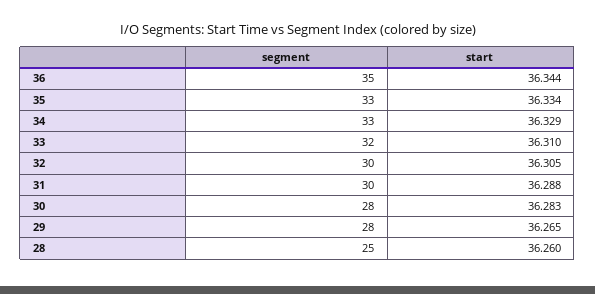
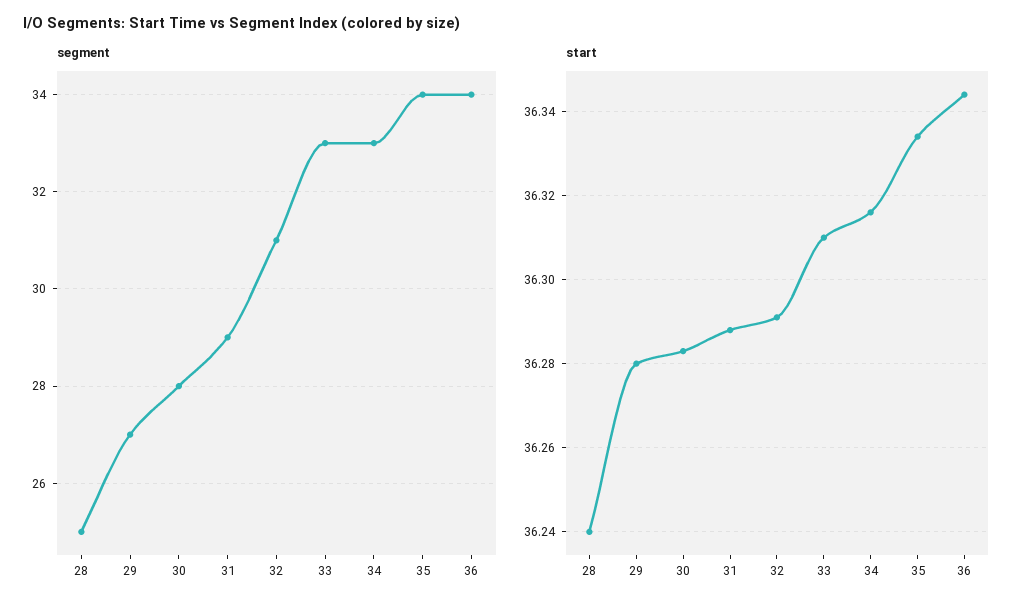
  {
    "segment": {
-     "36": 35,
+     "36": 34,
-     "35": 33,
+     "35": 34,
      "34": 33,
-     "33": 32,
+     "33": 33,
-     "32": 30,
+     "32": 31,
-     "31": 30,
+     "31": 29,
      "30": 28,
-     "29": 28,
+     "29": 27,
      "28": 25
    },
    "start": {
      "36": 36.344,
      "35": 36.334,
-     "34": 36.329,
+     "34": 36.315,
      "33": 36.31,
-     "32": 36.305,
+     "32": 36.29,
      "31": 36.288,
      "30": 36.283,
-     "29": 36.265,
+     "29": 36.28,
-     "28": 36.26
+     "28": 36.24
    }
  }

